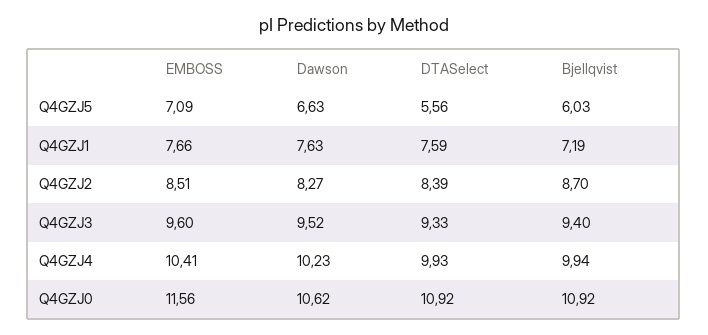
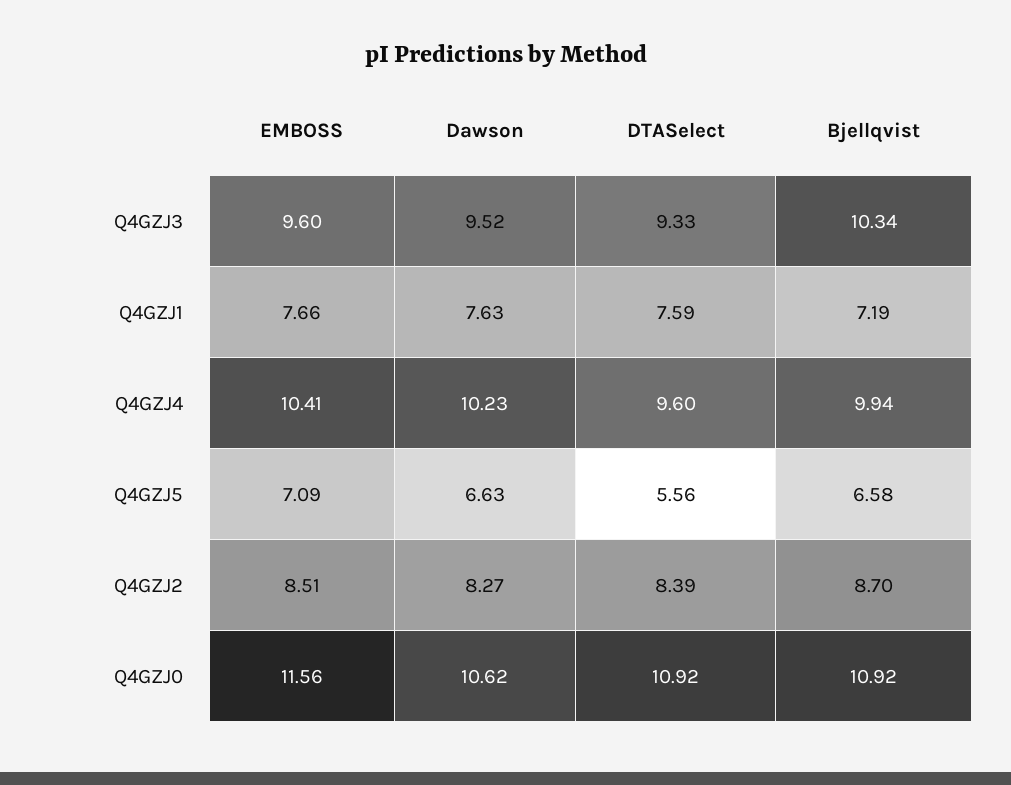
  {
    "EMBOSS": {
      "Q4GZJ5": 7.09,
      "Q4GZJ1": 7.66,
      "Q4GZJ2": 8.51,
      "Q4GZJ3": 9.6,
      "Q4GZJ4": 10.41,
      "Q4GZJ0": 11.56
    },
    "Dawson": {
      "Q4GZJ5": 6.63,
      "Q4GZJ1": 7.63,
      "Q4GZJ2": 8.27,
      "Q4GZJ3": 9.52,
      "Q4GZJ4": 10.23,
      "Q4GZJ0": 10.62
    },
    "DTASelect": {
      "Q4GZJ5": 5.56,
      "Q4GZJ1": 7.59,
      "Q4GZJ2": 8.39,
      "Q4GZJ3": 9.33,
-     "Q4GZJ4": 9.93,
+     "Q4GZJ4": 9.6,
      "Q4GZJ0": 10.92
    },
    "Bjellqvist": {
-     "Q4GZJ5": 6.03,
+     "Q4GZJ5": 6.58,
      "Q4GZJ1": 7.19,
      "Q4GZJ2": 8.7,
-     "Q4GZJ3": 9.4,
+     "Q4GZJ3": 10.34,
      "Q4GZJ4": 9.94,
      "Q4GZJ0": 10.92
    }
  }

